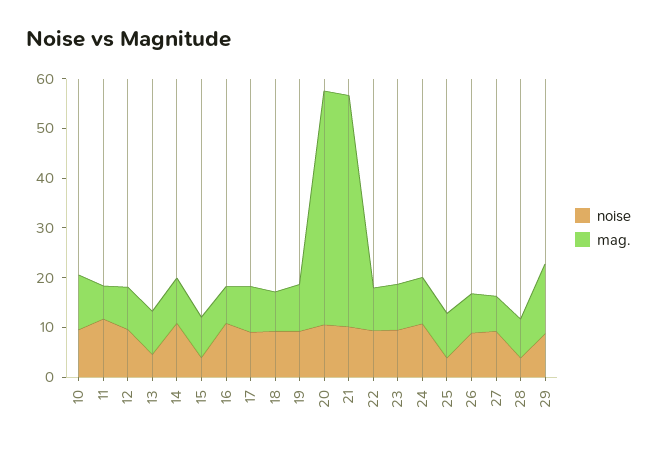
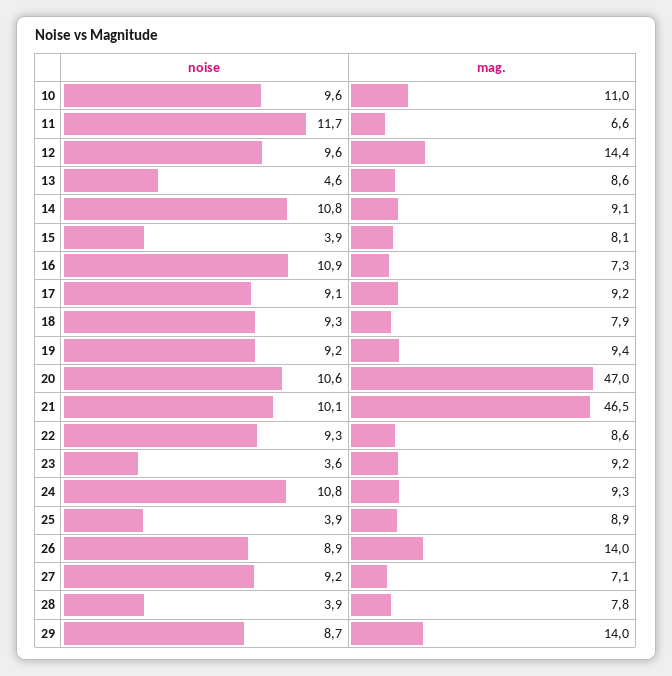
  {
    "noise": {
      "10": 9.6,
      "11": 11.7,
      "12": 9.6,
      "13": 4.6,
      "14": 10.8,
      "15": 3.9,
      "16": 10.9,
      "17": 9.1,
      "18": 9.3,
      "19": 9.2,
      "20": 10.6,
      "21": 10.1,
      "22": 9.3,
-     "23": 10,
+     "23": 3.6,
      "24": 10.8,
      "25": 3.9,
      "26": 8.9,
      "27": 9.2,
      "28": 3.9,
      "29": 8.7
    },
    "mag.": {
      "10": 11,
      "11": 6.6,
-     "12": 8,
+     "12": 14.4,
      "13": 8.6,
      "14": 9.1,
      "15": 8.1,
      "16": 7.3,
      "17": 9.2,
      "18": 7.9,
      "19": 9.4,
      "20": 47,
      "21": 46.5,
      "22": 8.6,
      "23": 9.2,
      "24": 9.3,
      "25": 8.9,
-     "26": 8,
+     "26": 14,
      "27": 7.1,
      "28": 7.8,
      "29": 14
    }
  }

